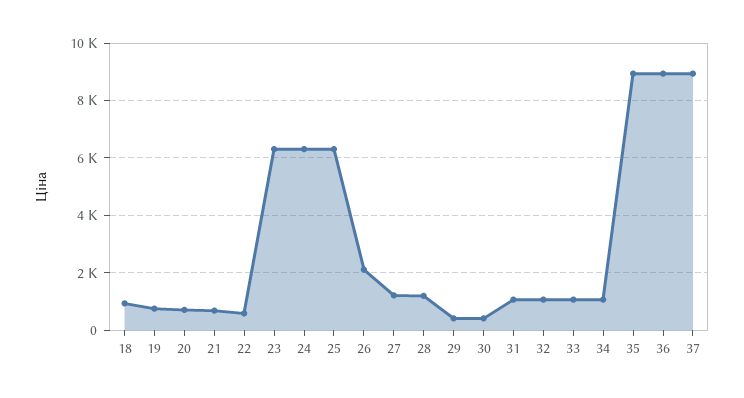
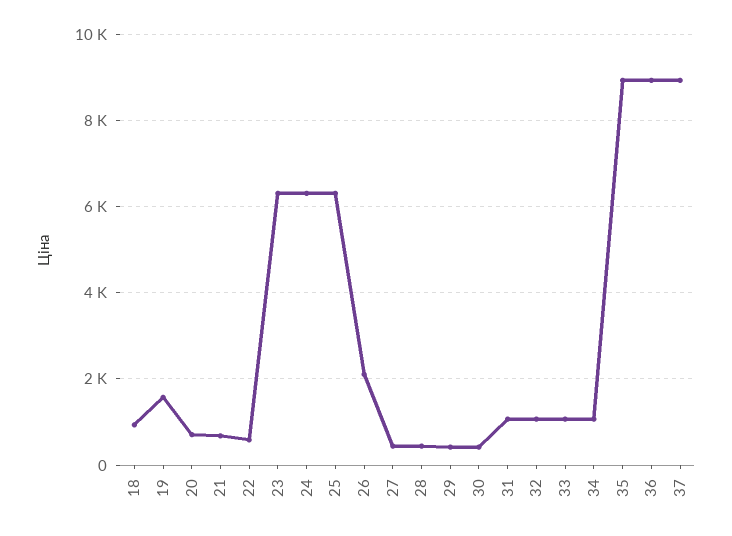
  {
    "18": 1000,
-   "19": 750,
+   "19": 1600,
    "20": 800,
    "21": 600,
    "22": 600,
    "23": 6400,
    "24": 6400,
    "25": 6400,
    "26": 2200,
-   "27": 1250,
+   "27": 400,
-   "28": 1250,
+   "28": 400,
    "29": 400,
    "30": 400,
    "31": 1000,
    "32": 1000,
    "33": 1000,
    "34": 1000,
    "35": 9000,
    "36": 9000,
    "37": 9000
  }

